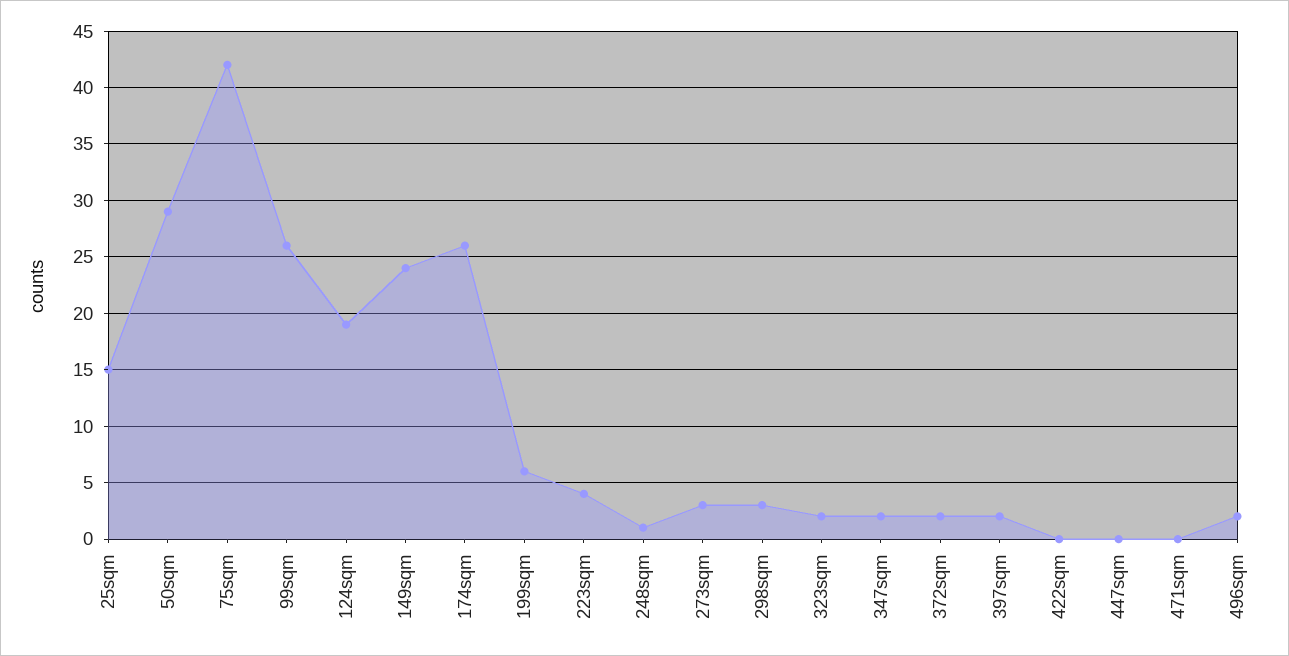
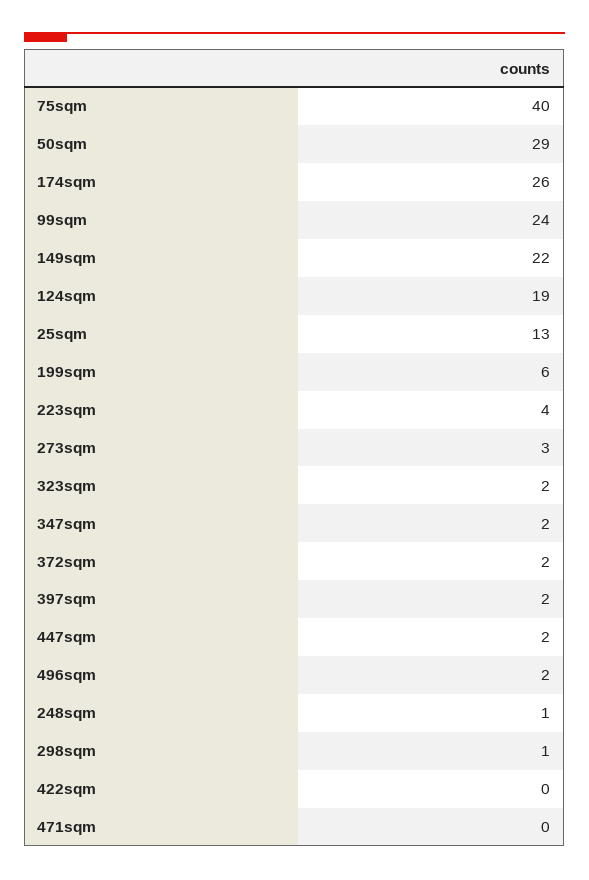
  {
-   "25sqm": 15,
+   "25sqm": 13,
    "50sqm": 29,
-   "75sqm": 42,
+   "75sqm": 40,
-   "99sqm": 26,
+   "99sqm": 24,
    "124sqm": 19,
-   "149sqm": 24,
+   "149sqm": 22,
    "174sqm": 26,
    "199sqm": 6,
    "223sqm": 4,
    "248sqm": 1,
    "273sqm": 3,
-   "298sqm": 3,
+   "298sqm": 1,
    "323sqm": 2,
    "347sqm": 2,
    "372sqm": 2,
    "397sqm": 2,
    "422sqm": 0,
-   "447sqm": 0,
+   "447sqm": 2,
    "471sqm": 0,
    "496sqm": 2
  }

